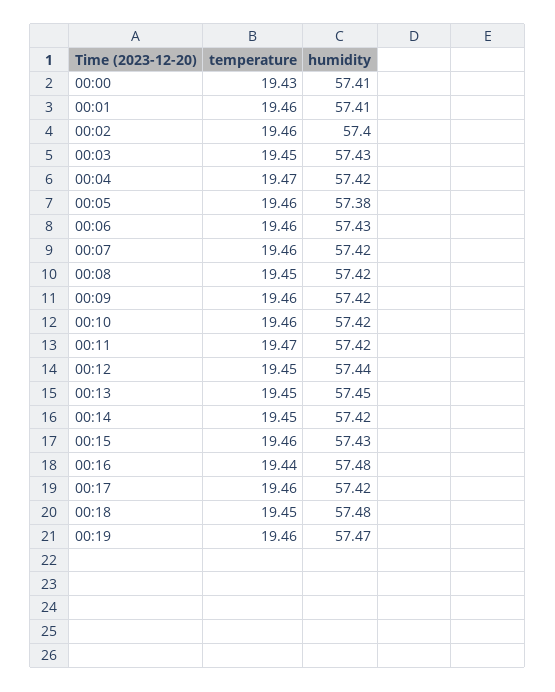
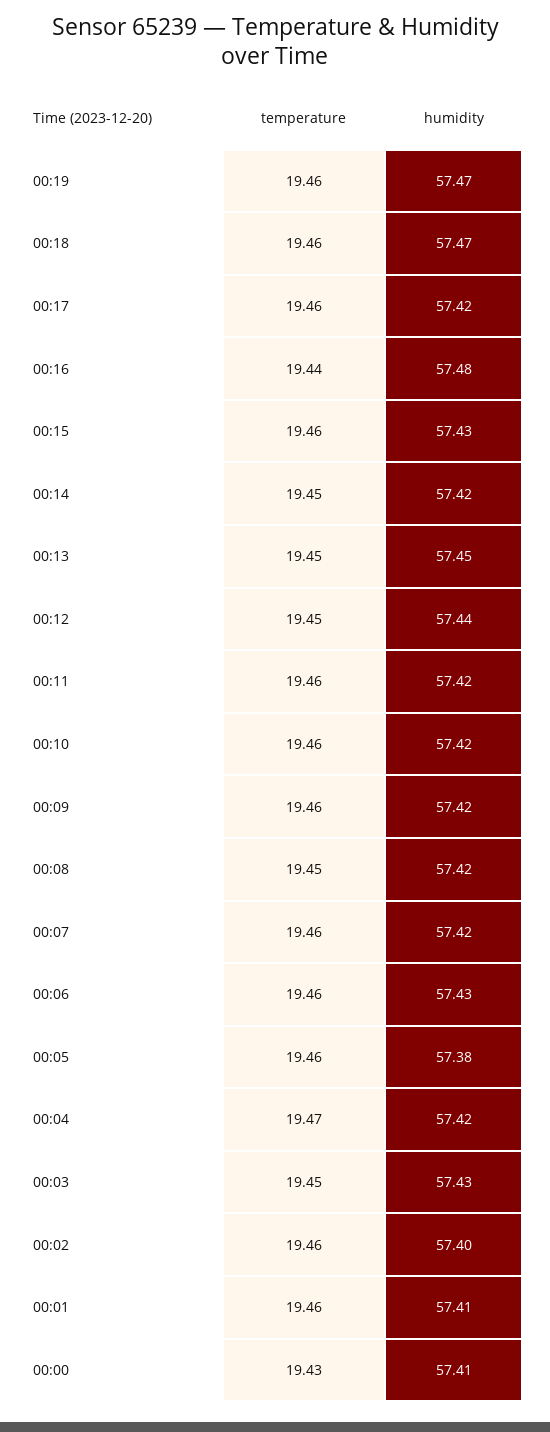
  {
    "temperature": {
      "00:00": 19.43,
      "00:01": 19.46,
      "00:02": 19.46,
      "00:03": 19.45,
      "00:04": 19.47,
      "00:05": 19.46,
      "00:06": 19.46,
      "00:07": 19.46,
      "00:08": 19.45,
      "00:09": 19.46,
      "00:10": 19.46,
-     "00:11": 19.47,
+     "00:11": 19.46,
      "00:12": 19.45,
      "00:13": 19.45,
      "00:14": 19.45,
      "00:15": 19.46,
      "00:16": 19.44,
      "00:17": 19.46,
-     "00:18": 19.45,
+     "00:18": 19.46,
      "00:19": 19.46
    },
    "humidity": {
      "00:00": 57.41,
      "00:01": 57.41,
      "00:02": 57.4,
      "00:03": 57.43,
      "00:04": 57.42,
      "00:05": 57.38,
      "00:06": 57.43,
      "00:07": 57.42,
      "00:08": 57.42,
      "00:09": 57.42,
      "00:10": 57.42,
      "00:11": 57.42,
      "00:12": 57.44,
      "00:13": 57.45,
      "00:14": 57.42,
      "00:15": 57.43,
      "00:16": 57.48,
      "00:17": 57.42,
-     "00:18": 57.48,
+     "00:18": 57.47,
      "00:19": 57.47
    }
  }

